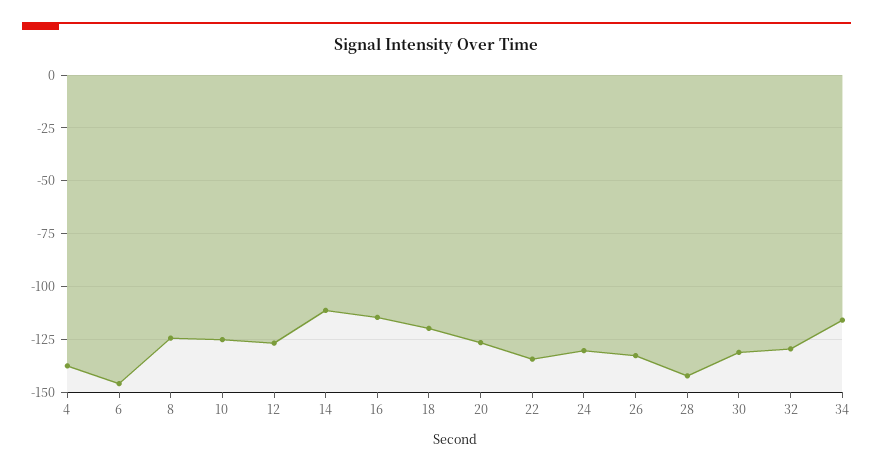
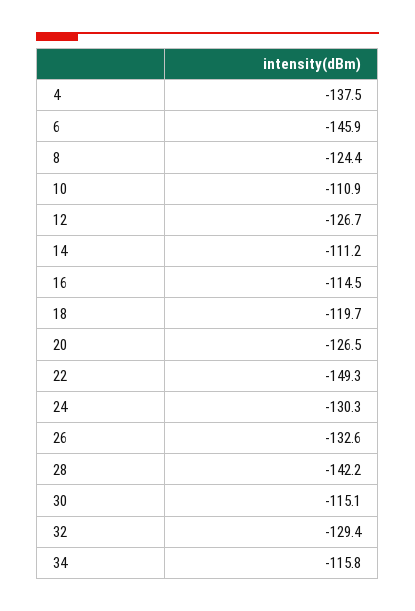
  {
    "4": -137.5,
    "6": -145.9,
    "8": -124.4,
-   "10": -125,
+   "10": -110.9,
    "12": -126.7,
    "14": -111.2,
    "16": -114.5,
    "18": -119.7,
    "20": -126.5,
-   "22": -135,
+   "22": -149.3,
    "24": -130.3,
    "26": -132.6,
    "28": -142.2,
-   "30": -130,
+   "30": -115.1,
    "32": -129.4,
    "34": -115.8
  }

